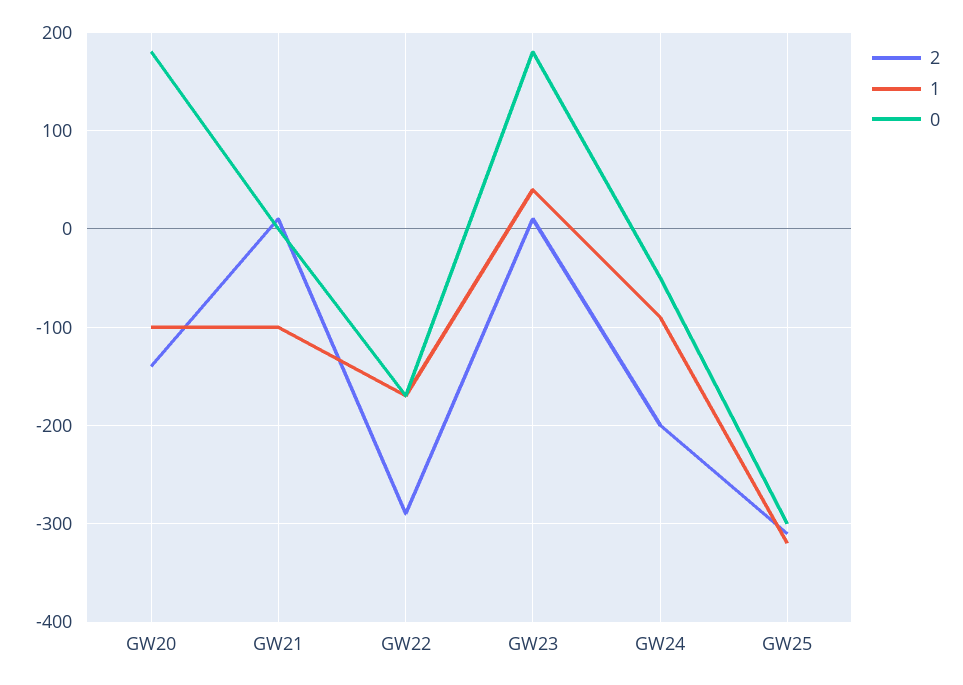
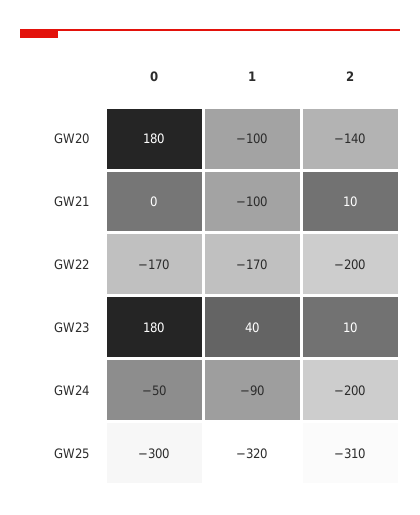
  {
    "2": {
      "GW20": -140,
      "GW21": 10,
-     "GW22": -290,
+     "GW22": -200,
      "GW23": 10,
      "GW24": -200,
      "GW25": -310
    },
    "1": {
      "GW20": -100,
      "GW21": -100,
      "GW22": -170,
      "GW23": 40,
      "GW24": -90,
      "GW25": -320
    },
    "0": {
      "GW20": 180,
      "GW21": 0,
      "GW22": -170,
      "GW23": 180,
      "GW24": -50,
      "GW25": -300
    }
  }

